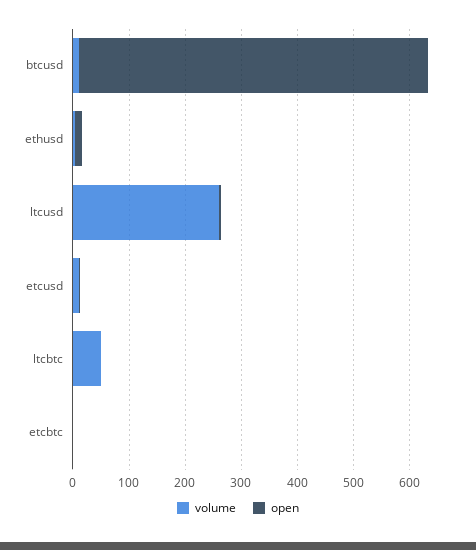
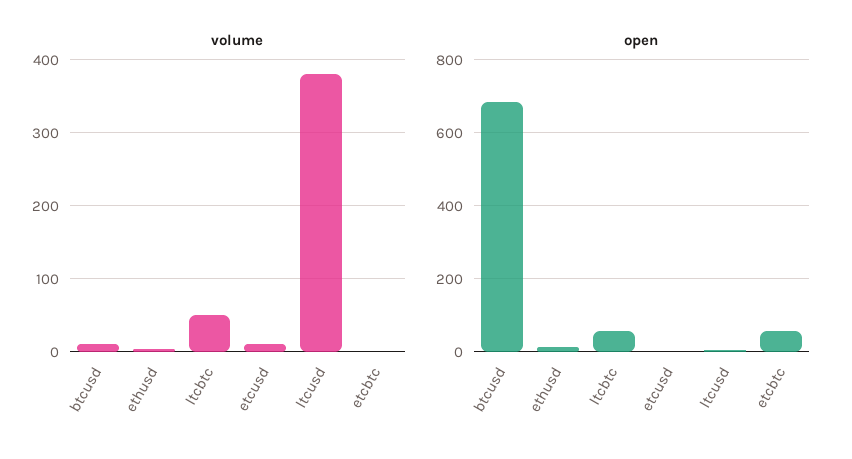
  {
    "volume": {
      "btcusd": 10,
      "ethusd": 0,
-     "ltcusd": 260,
+     "ltcusd": 380,
      "etcusd": 10,
      "ltcbtc": 50,
      "etcbtc": 0
    },
    "open": {
-     "btcusd": 620,
+     "btcusd": 680,
      "ethusd": 20,
      "ltcusd": 0,
      "etcusd": 0,
-     "ltcbtc": 0,
+     "ltcbtc": 60,
-     "etcbtc": 0
+     "etcbtc": 60
    }
  }

